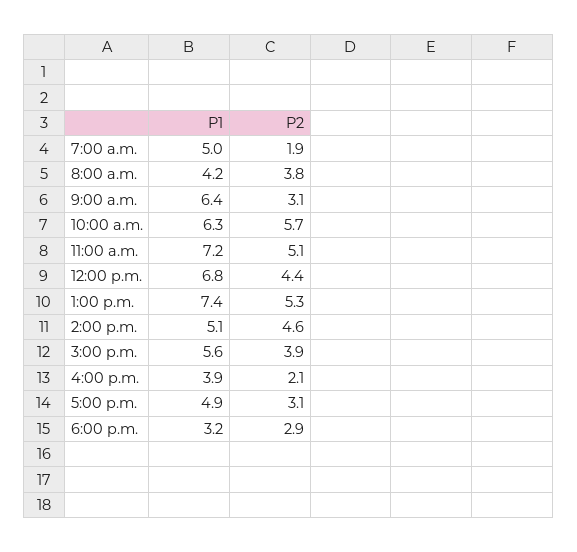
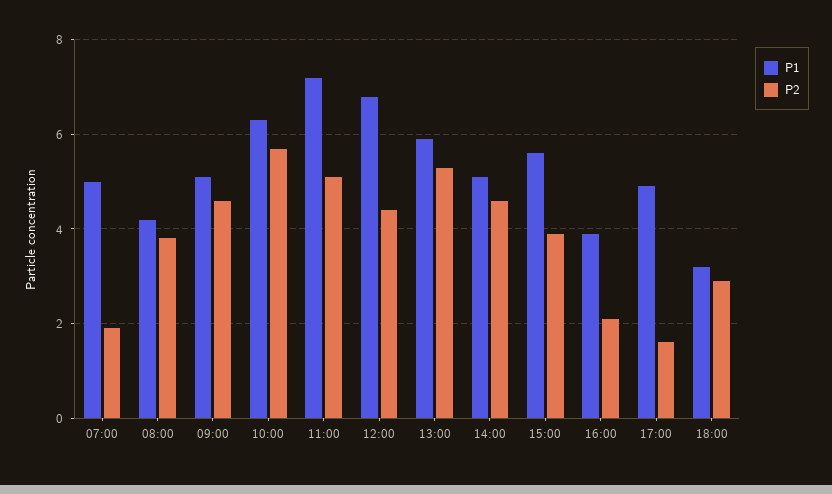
  {
    "P1": {
      "7:00 a.m.": 5,
      "8:00 a.m.": 4.2,
-     "9:00 a.m.": 6.4,
+     "9:00 a.m.": 5,
      "10:00 a.m.": 6.3,
      "11:00 a.m.": 7.2,
      "12:00 p.m.": 6.8,
-     "1:00 p.m.": 7.4,
+     "1:00 p.m.": 6,
      "2:00 p.m.": 5.1,
      "3:00 p.m.": 5.6,
      "4:00 p.m.": 3.9,
      "5:00 p.m.": 4.9,
      "6:00 p.m.": 3.2
    },
    "P2": {
      "7:00 a.m.": 1.9,
      "8:00 a.m.": 3.8,
-     "9:00 a.m.": 3.1,
+     "9:00 a.m.": 4.5,
      "10:00 a.m.": 5.7,
      "11:00 a.m.": 5.1,
      "12:00 p.m.": 4.4,
      "1:00 p.m.": 5.3,
      "2:00 p.m.": 4.6,
      "3:00 p.m.": 3.9,
      "4:00 p.m.": 2.1,
-     "5:00 p.m.": 3.1,
+     "5:00 p.m.": 1.5,
      "6:00 p.m.": 2.9
    }
  }

